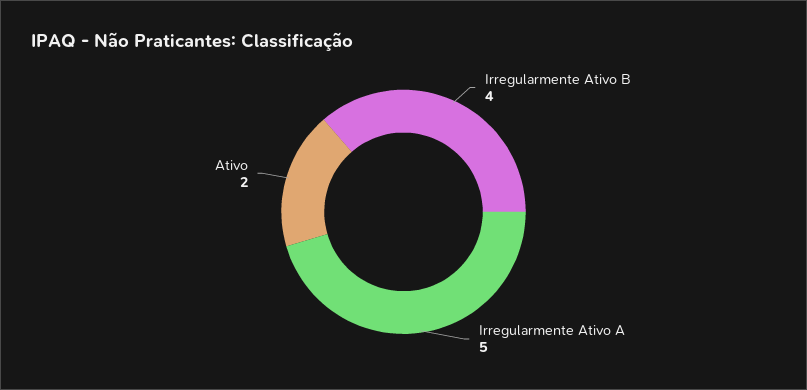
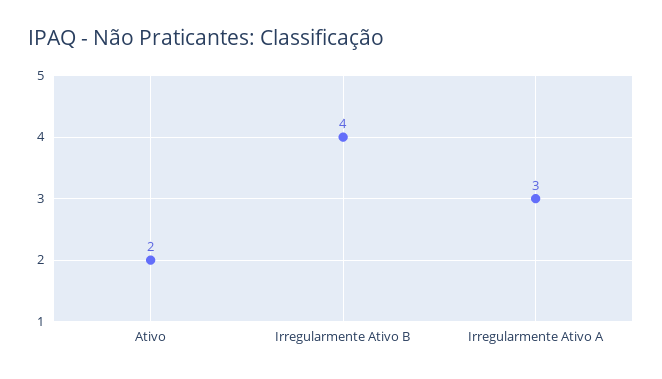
  {
    "Irregularmente Ativo B": 4,
-   "Irregularmente Ativo A": 5,
+   "Irregularmente Ativo A": 3,
    "Ativo": 2
  }

